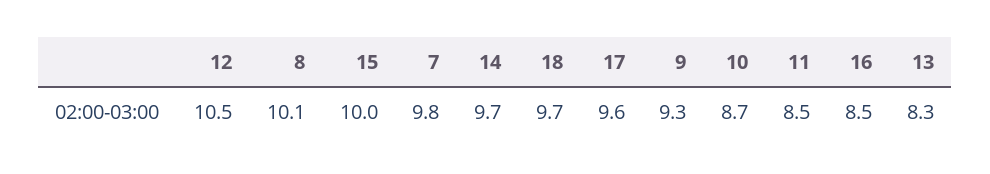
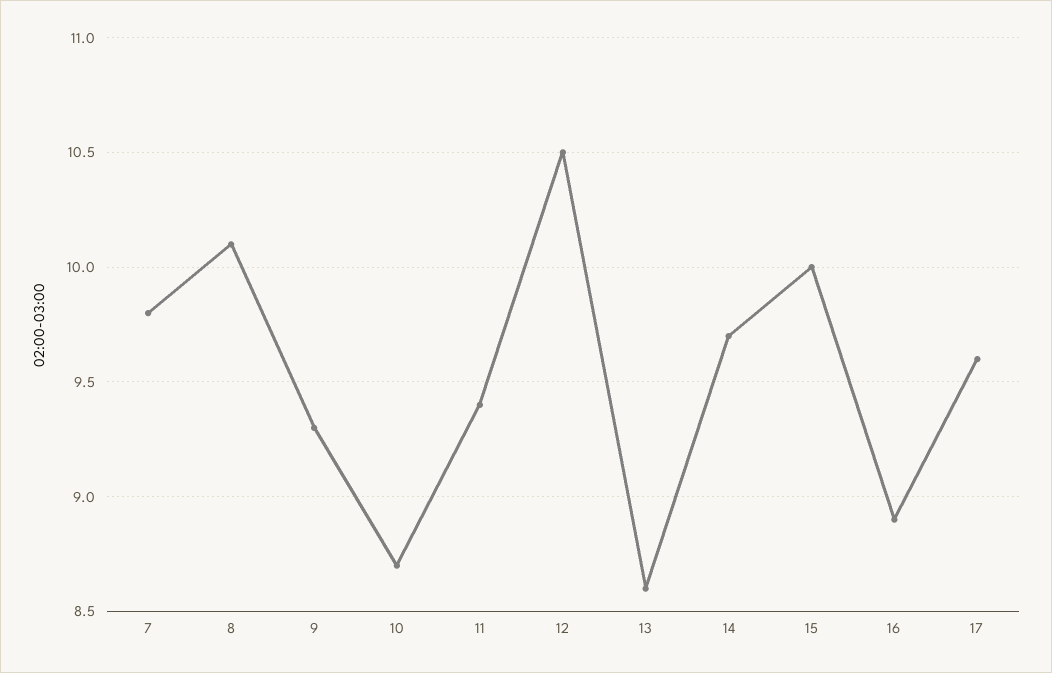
  {
    "12": 10.5,
    "8": 10.1,
    "15": 10,
    "7": 9.8,
    "14": 9.7,
-   "18": 9.7,
    "17": 9.6,
    "9": 9.3,
    "10": 8.7,
-   "11": 8.5,
+   "11": 9.4,
-   "16": 8.5,
+   "16": 8.9,
-   "13": 8.3
+   "13": 8.6
  }

